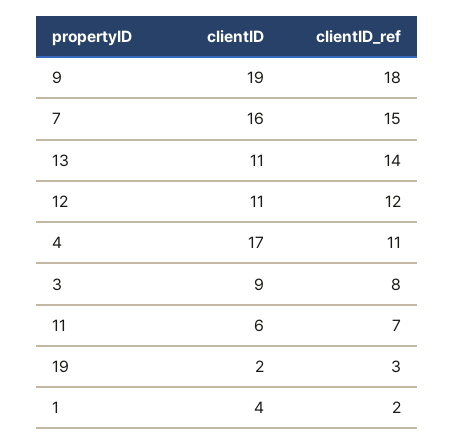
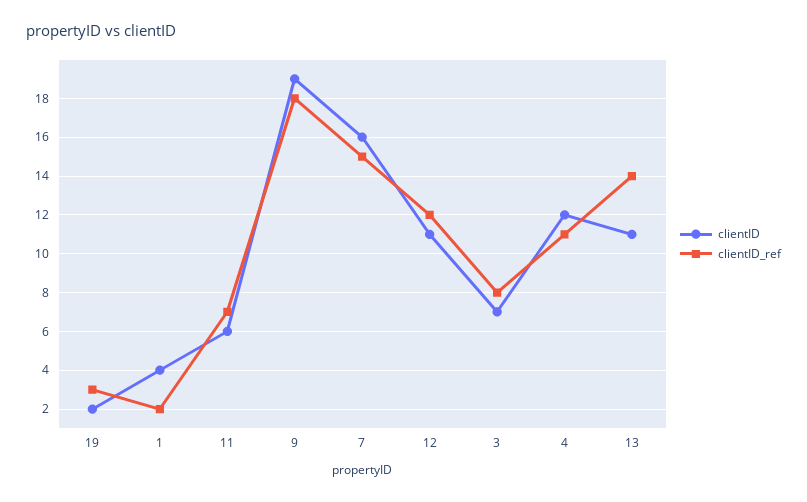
  {
    "clientID": {
      "9": 19,
      "7": 16,
      "13": 11,
      "12": 11,
-     "4": 17,
+     "4": 12,
-     "3": 9,
+     "3": 7,
      "11": 6,
      "19": 2,
      "1": 4
    },
    "clientID_ref": {
      "9": 18,
      "7": 15,
      "13": 14,
      "12": 12,
      "4": 11,
      "3": 8,
      "11": 7,
      "19": 3,
      "1": 2
    }
  }

